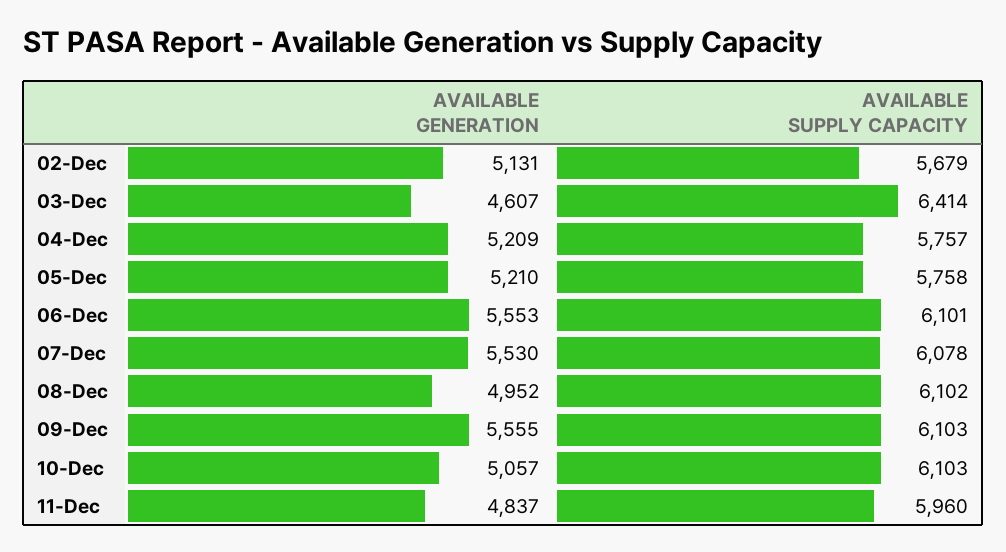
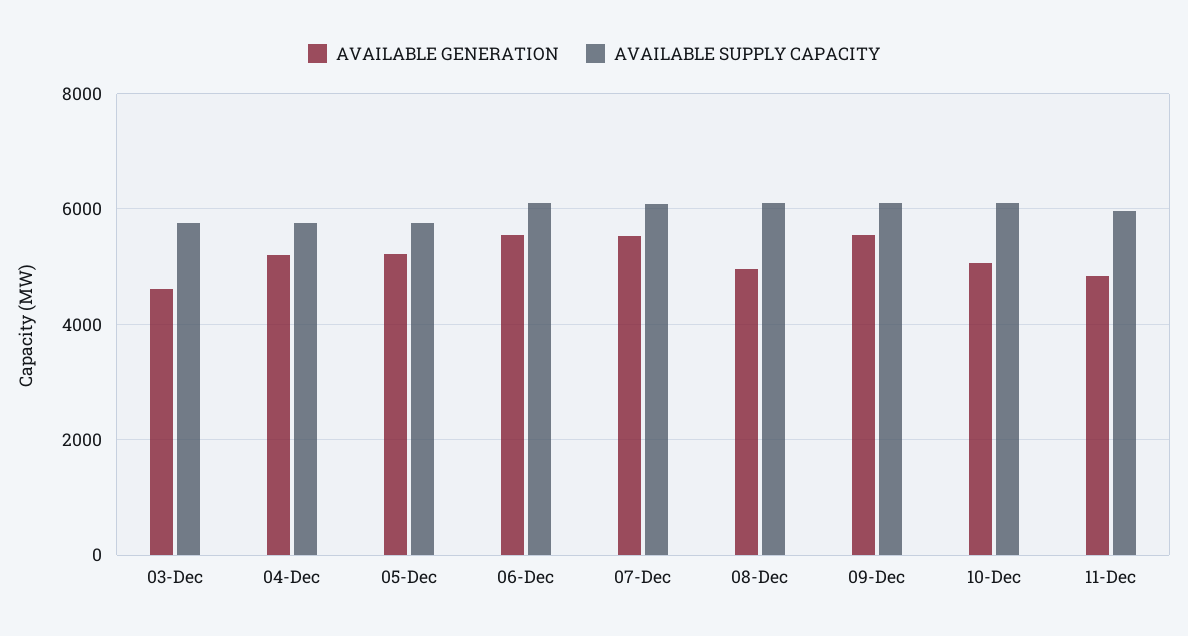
  {
    "AVAILABLE GENERATION": {
-     "02-Dec": 5131,
      "03-Dec": 4607,
      "04-Dec": 5209,
      "05-Dec": 5210,
      "06-Dec": 5553,
      "07-Dec": 5530,
      "08-Dec": 4952,
      "09-Dec": 5555,
      "10-Dec": 5057,
      "11-Dec": 4837
    },
    "AVAILABLE SUPPLY CAPACITY": {
-     "02-Dec": 5679,
-     "03-Dec": 6414,
+     "03-Dec": 5800,
      "04-Dec": 5757,
      "05-Dec": 5758,
      "06-Dec": 6101,
      "07-Dec": 6078,
      "08-Dec": 6102,
      "09-Dec": 6103,
      "10-Dec": 6103,
      "11-Dec": 5960
    }
  }

